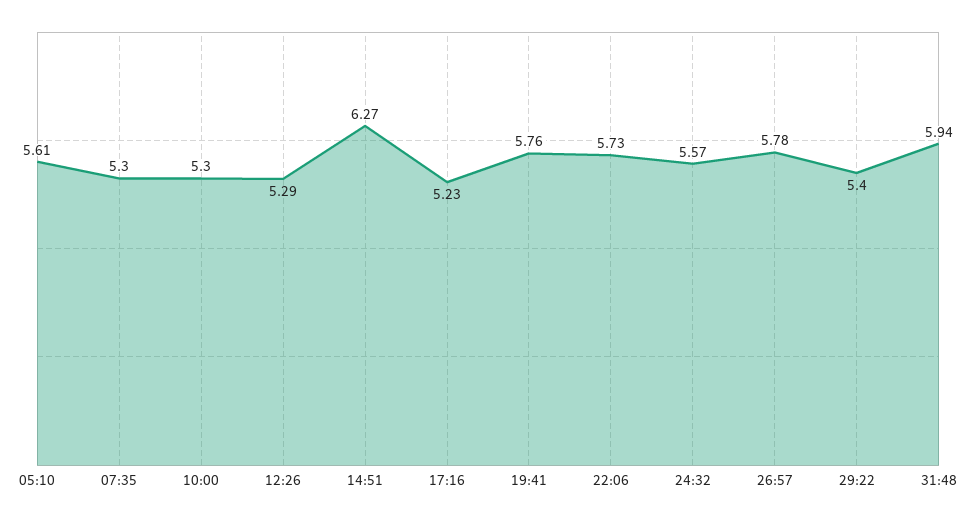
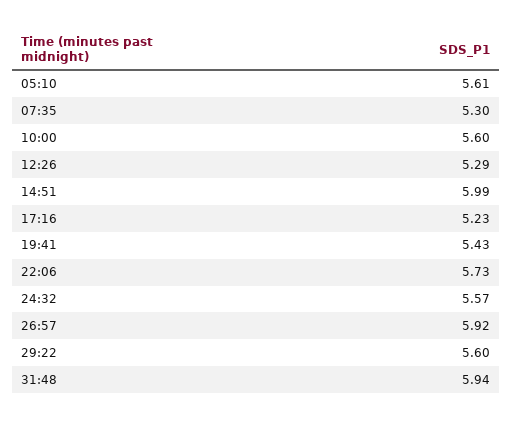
  {
    "05:10": 5.61,
    "07:35": 5.3,
-   "10:00": 5.3,
+   "10:00": 5.6,
    "12:26": 5.29,
-   "14:51": 6.27,
+   "14:51": 5.99,
    "17:16": 5.23,
-   "19:41": 5.76,
+   "19:41": 5.43,
    "22:06": 5.73,
    "24:32": 5.57,
-   "26:57": 5.78,
+   "26:57": 5.92,
-   "29:22": 5.4,
+   "29:22": 5.6,
    "31:48": 5.94
  }

